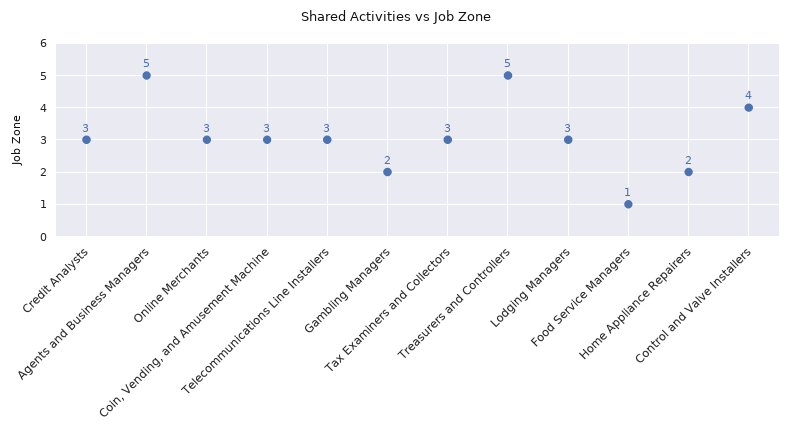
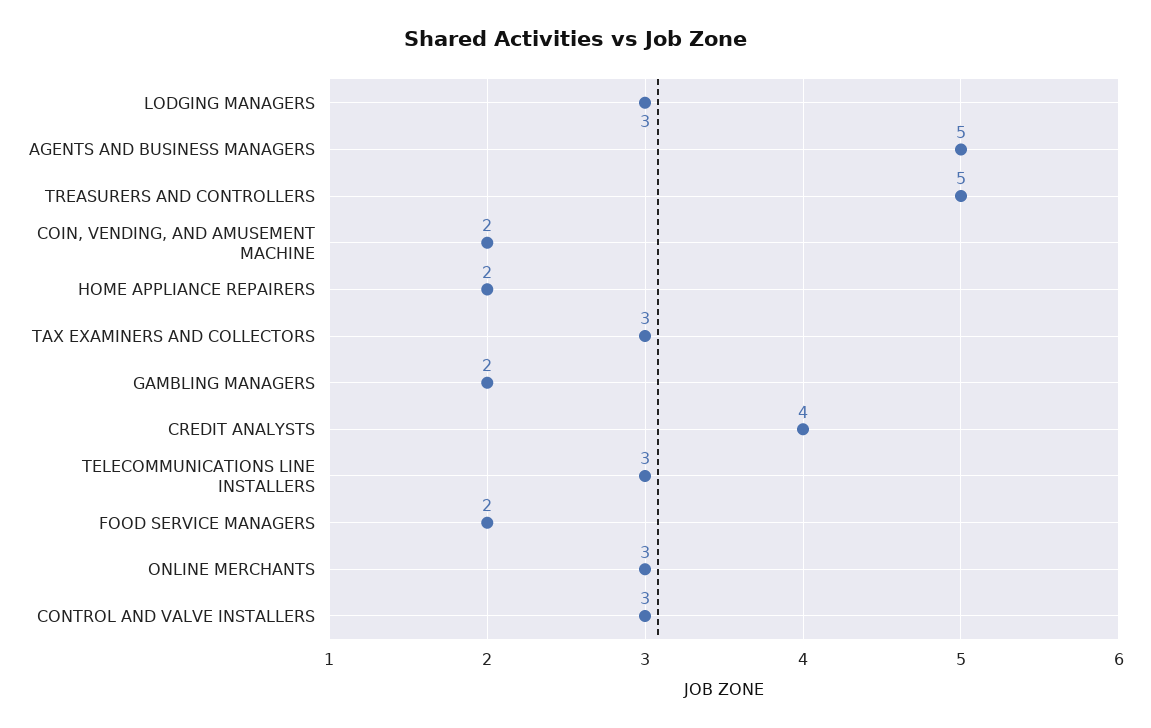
  {
-   "Credit Analysts": 3,
+   "Credit Analysts": 4,
    "Agents and Business Managers": 5,
    "Online Merchants": 3,
-   "Coin, Vending, and Amusement Machine": 3,
+   "Coin, Vending, and Amusement Machine": 2,
    "Telecommunications Line Installers": 3,
    "Gambling Managers": 2,
    "Tax Examiners and Collectors": 3,
    "Treasurers and Controllers": 5,
    "Lodging Managers": 3,
-   "Food Service Managers": 1,
+   "Food Service Managers": 2,
    "Home Appliance Repairers": 2,
-   "Control and Valve Installers": 4
+   "Control and Valve Installers": 3
  }

